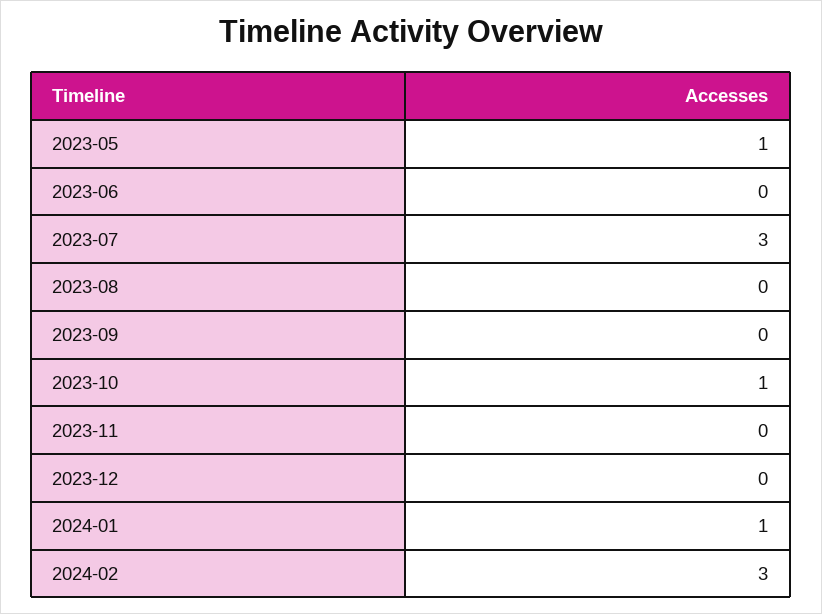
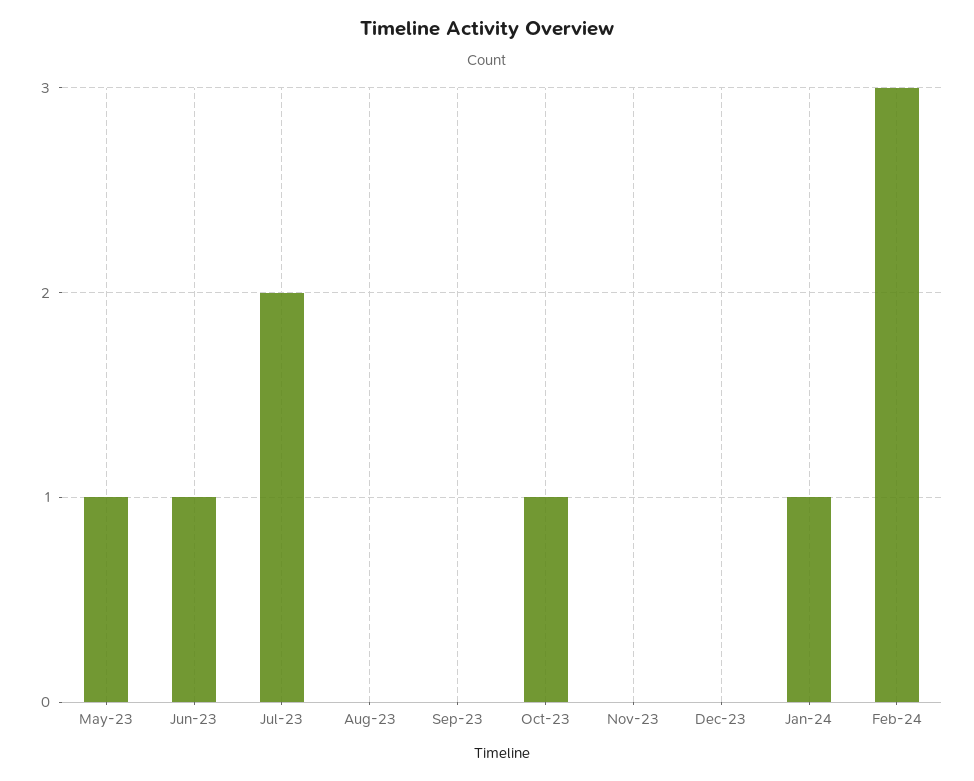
  {
    "2023-05": 1,
-   "2023-06": 0,
+   "2023-06": 1,
-   "2023-07": 3,
+   "2023-07": 2,
    "2023-08": 0,
    "2023-09": 0,
    "2023-10": 1,
    "2023-11": 0,
    "2023-12": 0,
    "2024-01": 1,
    "2024-02": 3
  }

